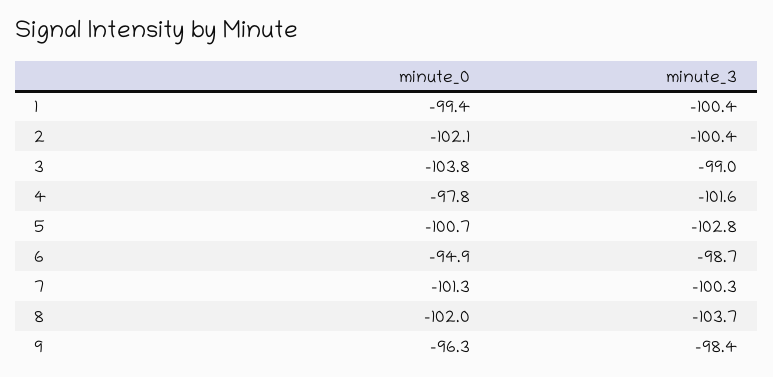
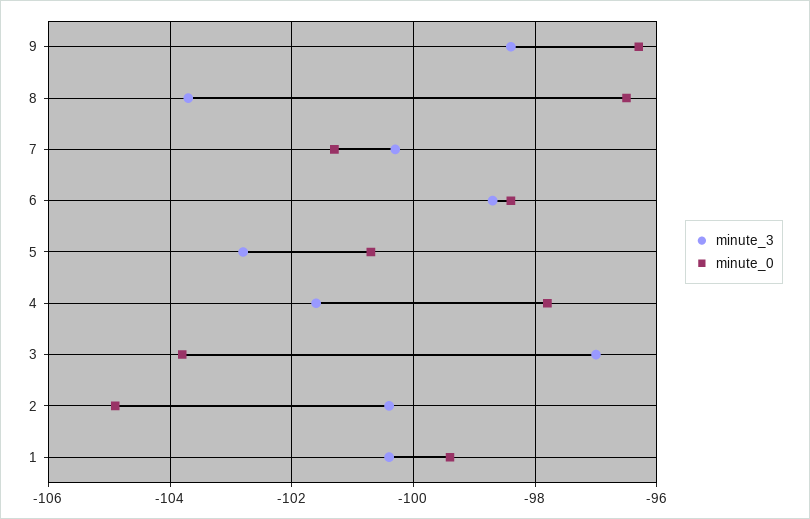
  {
    "minute_0": {
      "1": -99.4,
-     "2": -102.1,
+     "2": -105,
      "3": -103.8,
      "4": -97.8,
      "5": -100.7,
-     "6": -94.9,
+     "6": -98.5,
      "7": -101.3,
-     "8": -102,
+     "8": -96.5,
      "9": -96.3
    },
    "minute_3": {
      "1": -100.4,
      "2": -100.4,
-     "3": -99,
+     "3": -97,
      "4": -101.6,
      "5": -102.8,
      "6": -98.7,
      "7": -100.3,
      "8": -103.7,
      "9": -98.4
    }
  }

